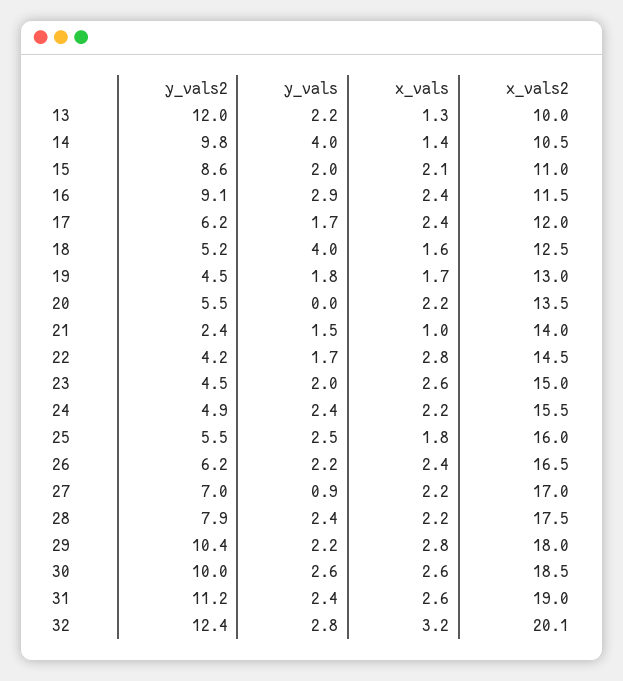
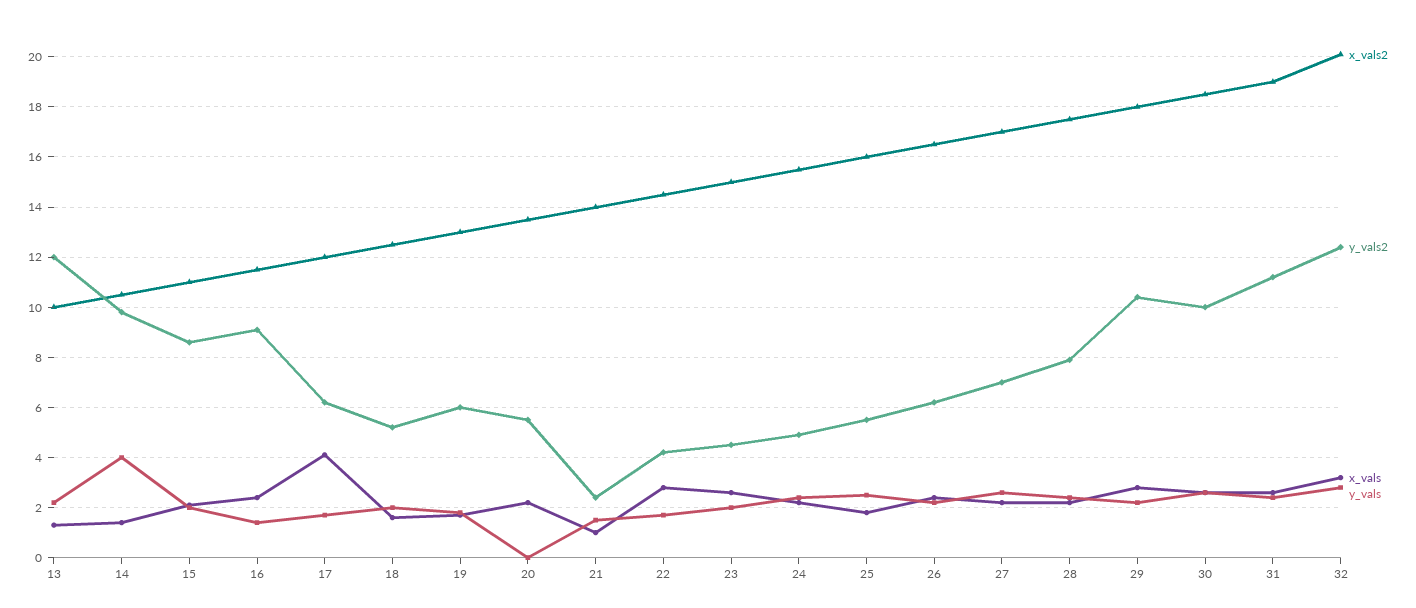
  {
    "y_vals2": {
      "13": 12,
      "14": 9.8,
      "15": 8.6,
      "16": 9.1,
      "17": 6.2,
      "18": 5.2,
-     "19": 4.5,
+     "19": 6,
      "20": 5.5,
      "21": 2.4,
      "22": 4.2,
      "23": 4.5,
      "24": 4.9,
      "25": 5.5,
      "26": 6.2,
      "27": 7,
      "28": 7.9,
      "29": 10.4,
      "30": 10,
      "31": 11.2,
      "32": 12.4
    },
    "y_vals": {
      "13": 2.2,
      "14": 4,
      "15": 2,
-     "16": 2.9,
+     "16": 1.5,
      "17": 1.7,
-     "18": 4,
+     "18": 2,
      "19": 1.8,
      "20": 0,
      "21": 1.5,
      "22": 1.7,
      "23": 2,
      "24": 2.4,
      "25": 2.5,
      "26": 2.2,
-     "27": 0.9,
+     "27": 2.5,
      "28": 2.4,
      "29": 2.2,
      "30": 2.6,
      "31": 2.4,
      "32": 2.8
    },
    "x_vals": {
      "13": 1.3,
      "14": 1.4,
      "15": 2.1,
      "16": 2.4,
-     "17": 2.4,
+     "17": 4,
      "18": 1.6,
      "19": 1.7,
      "20": 2.2,
      "21": 1,
      "22": 2.8,
      "23": 2.6,
      "24": 2.2,
      "25": 1.8,
      "26": 2.4,
      "27": 2.2,
      "28": 2.2,
      "29": 2.8,
      "30": 2.6,
      "31": 2.6,
      "32": 3.2
    },
    "x_vals2": {
      "13": 10,
      "14": 10.5,
      "15": 11,
      "16": 11.5,
      "17": 12,
      "18": 12.5,
      "19": 13,
      "20": 13.5,
      "21": 14,
      "22": 14.5,
      "23": 15,
      "24": 15.5,
      "25": 16,
      "26": 16.5,
      "27": 17,
      "28": 17.5,
      "29": 18,
      "30": 18.5,
      "31": 19,
      "32": 20.1
    }
  }

